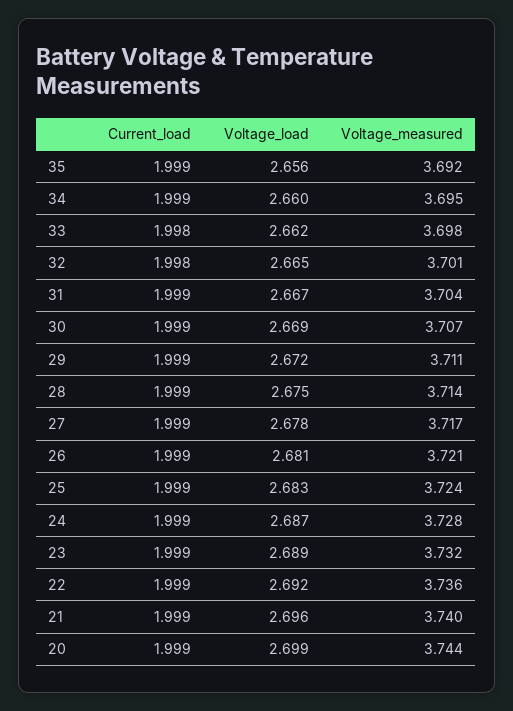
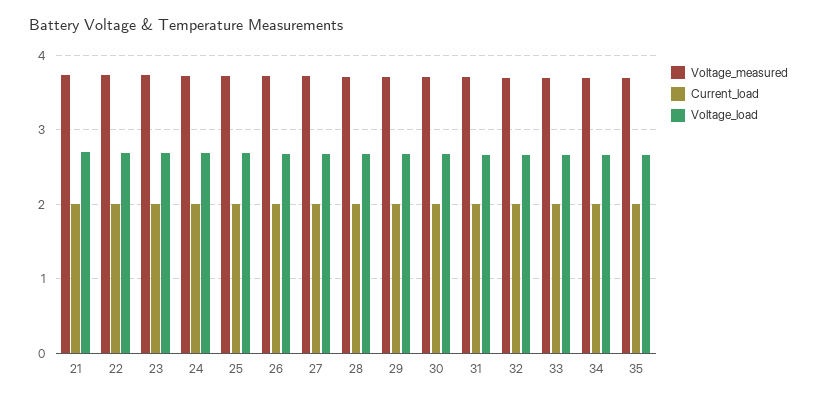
  {
    "Current_load": {
      "35": 1.999,
      "34": 1.999,
      "33": 1.998,
      "32": 1.998,
      "31": 1.999,
      "30": 1.999,
      "29": 1.999,
      "28": 1.999,
      "27": 1.999,
      "26": 1.999,
      "25": 1.999,
      "24": 1.999,
      "23": 1.999,
      "22": 1.999,
-     "21": 1.999,
+     "21": 1.999
-     "20": 1.999
    },
    "Voltage_load": {
      "35": 2.656,
      "34": 2.66,
      "33": 2.662,
      "32": 2.665,
      "31": 2.667,
      "30": 2.669,
      "29": 2.672,
      "28": 2.675,
      "27": 2.678,
      "26": 2.681,
      "25": 2.683,
      "24": 2.687,
      "23": 2.689,
      "22": 2.692,
-     "21": 2.696,
+     "21": 2.696
-     "20": 2.699
    },
    "Voltage_measured": {
      "35": 3.692,
      "34": 3.695,
      "33": 3.698,
      "32": 3.701,
      "31": 3.704,
      "30": 3.707,
      "29": 3.711,
      "28": 3.714,
      "27": 3.717,
      "26": 3.721,
      "25": 3.724,
      "24": 3.728,
      "23": 3.732,
      "22": 3.736,
-     "21": 3.74,
+     "21": 3.74
-     "20": 3.744
    }
  }

